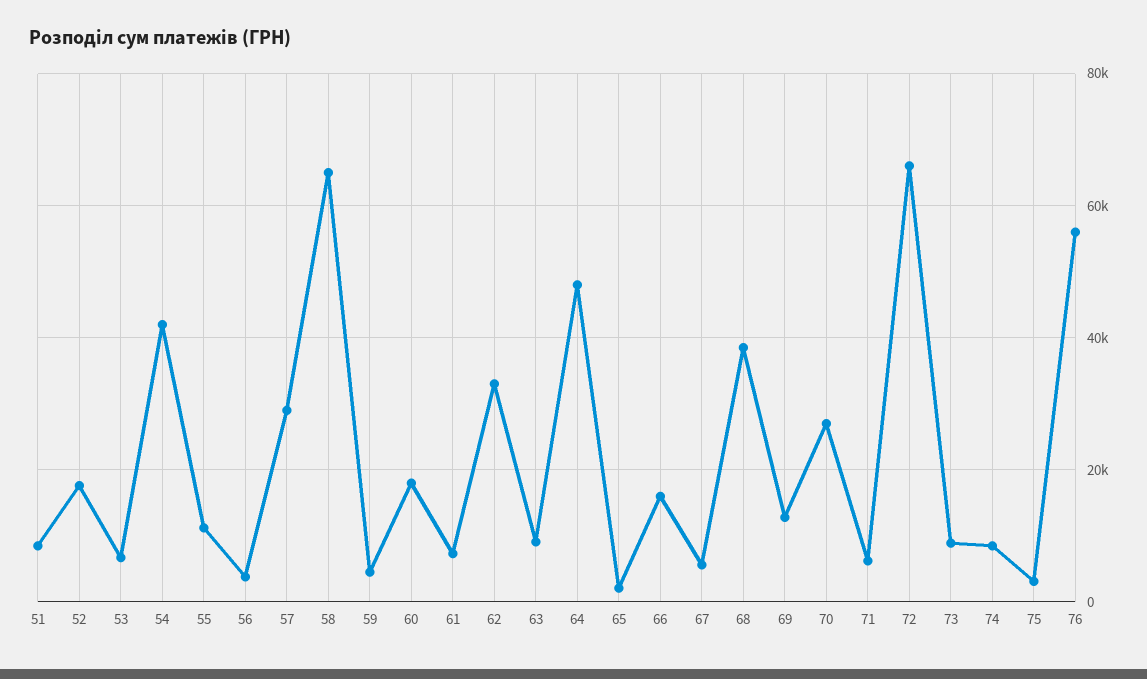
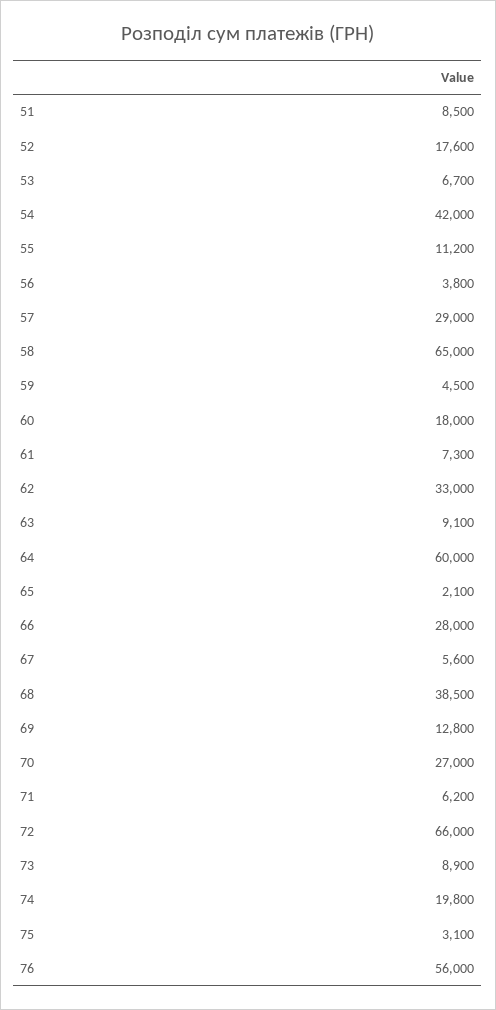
  {
    "51": 8500,
    "52": 17600,
    "53": 6700,
    "54": 42000,
    "55": 11200,
    "56": 3800,
    "57": 29000,
    "58": 65000,
    "59": 4500,
    "60": 18000,
    "61": 7300,
    "62": 33000,
    "63": 9100,
-   "64": 48000,
+   "64": 60000,
    "65": 2100,
-   "66": 16000,
+   "66": 28000,
    "67": 5600,
    "68": 38500,
    "69": 12800,
    "70": 27000,
    "71": 6200,
    "72": 66000,
    "73": 8900,
-   "74": 8000,
+   "74": 19800,
    "75": 3100,
    "76": 56000
  }

